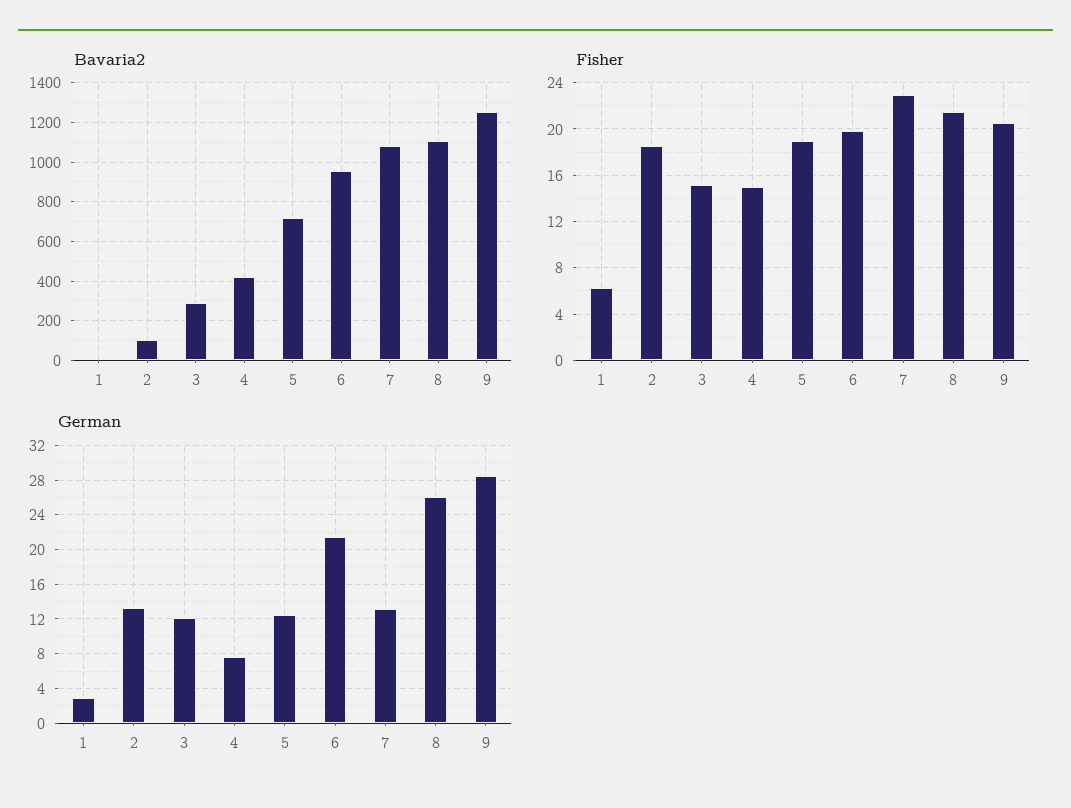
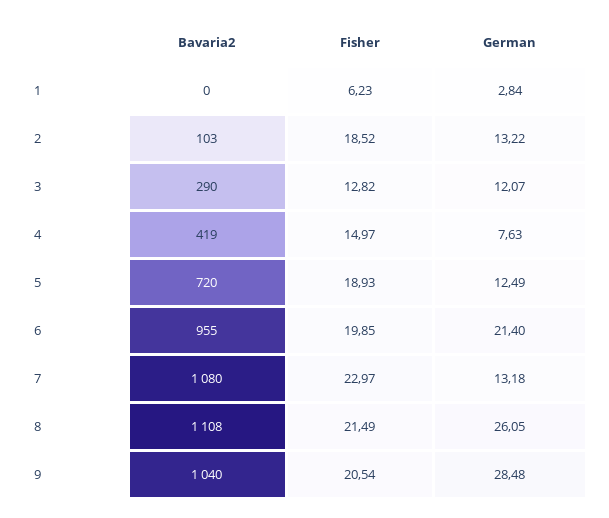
  {
    "Bavaria2": {
      "1": 0,
      "2": 103,
      "3": 290,
      "4": 419,
      "5": 720,
      "6": 955,
      "7": 1080,
      "8": 1108,
-     "9": 1250
+     "9": 1040
    },
    "Fisher": {
      "1": 6.23,
      "2": 18.52,
-     "3": 15,
+     "3": 12.82,
      "4": 14.97,
      "5": 18.93,
      "6": 19.85,
      "7": 22.97,
      "8": 21.49,
      "9": 20.54
    },
    "German": {
      "1": 2.84,
      "2": 13.22,
      "3": 12.07,
      "4": 7.63,
      "5": 12.49,
      "6": 21.4,
      "7": 13.18,
      "8": 26.05,
      "9": 28.48
    }
  }

